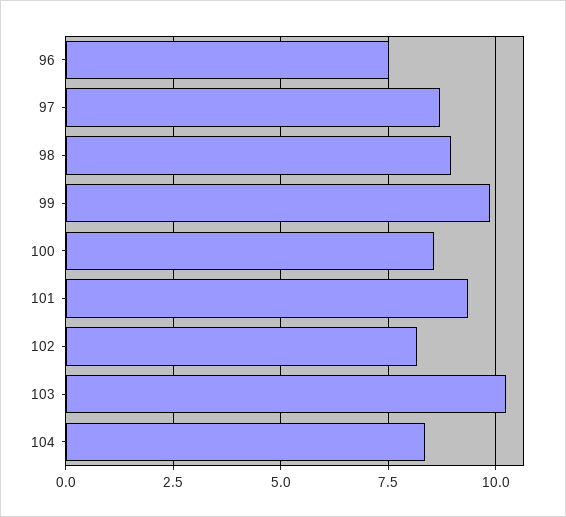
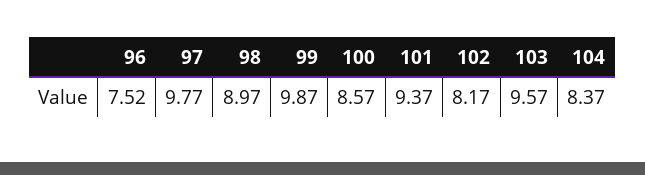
  {
    "96": 7.52,
-   "97": 8.75,
+   "97": 9.77,
    "98": 8.97,
    "99": 9.87,
    "100": 8.57,
    "101": 9.37,
    "102": 8.17,
-   "103": 10.25,
+   "103": 9.57,
    "104": 8.37
  }

